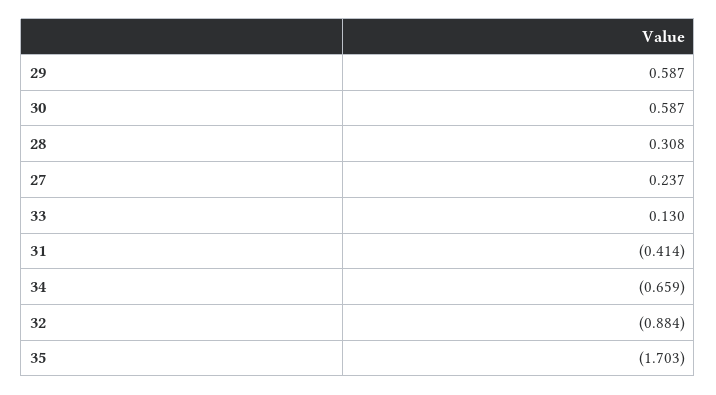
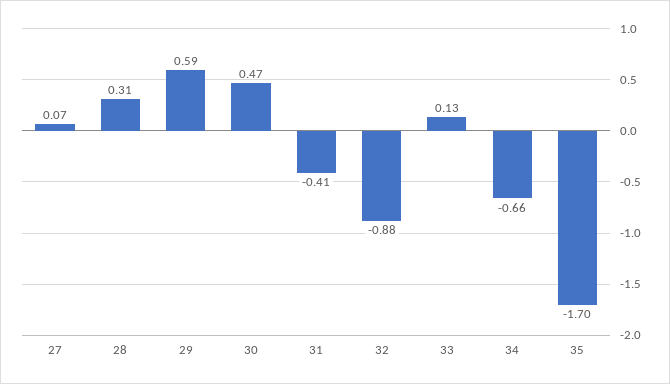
  {
    "29": 0.587,
-   "30": 0.587,
+   "30": 0.47,
    "28": 0.308,
-   "27": 0.237,
+   "27": 0.07,
    "33": 0.13,
    "31": -0.414,
    "34": -0.659,
    "32": -0.884,
    "35": -1.703
  }

